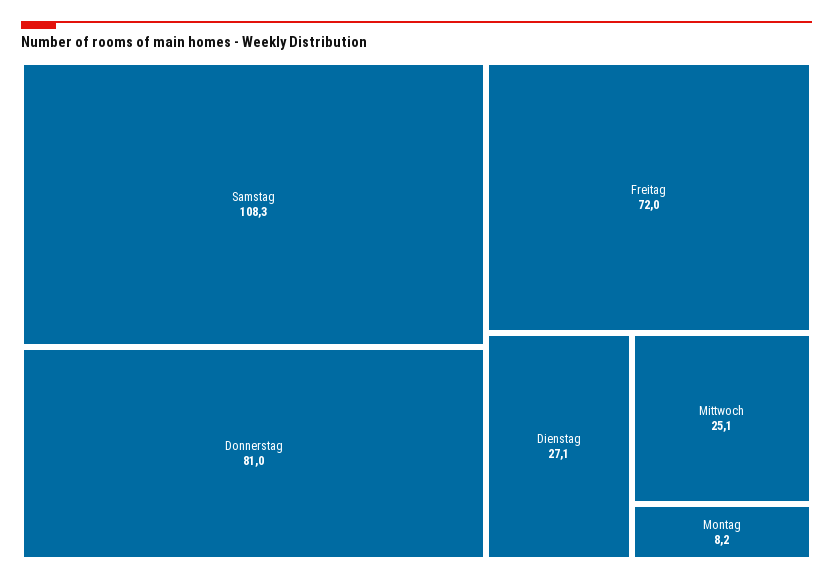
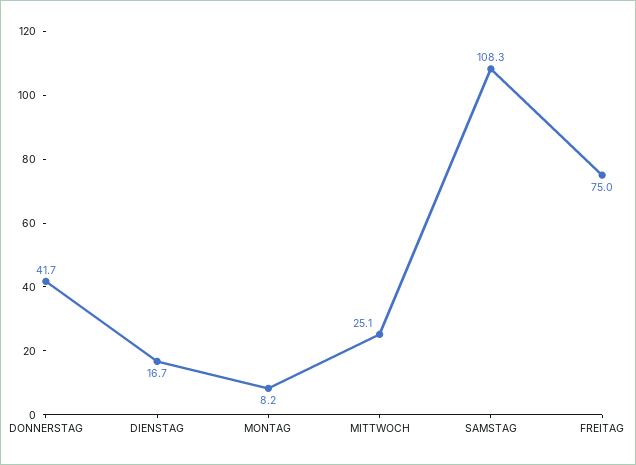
  {
    "Samstag": 108.3,
-   "Donnerstag": 81,
+   "Donnerstag": 41.7,
-   "Freitag": 72,
+   "Freitag": 75,
-   "Dienstag": 27.1,
+   "Dienstag": 16.7,
    "Mittwoch": 25.1,
    "Montag": 8.2
  }

